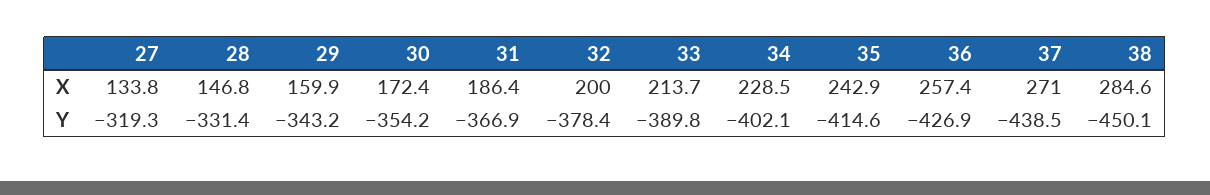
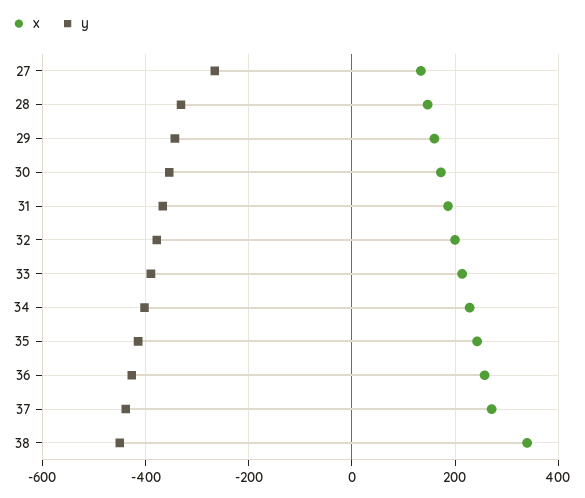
  {
    "X": {
      "27": 133.8,
      "28": 146.8,
      "29": 159.9,
      "30": 172.4,
      "31": 186.4,
      "32": 200,
      "33": 213.7,
      "34": 228.5,
      "35": 242.9,
      "36": 257.4,
      "37": 271,
-     "38": 284.6
+     "38": 340
    },
    "Y": {
-     "27": -319.3,
+     "27": -260,
      "28": -331.4,
      "29": -343.2,
      "30": -354.2,
      "31": -366.9,
      "32": -378.4,
      "33": -389.8,
      "34": -402.1,
      "35": -414.6,
      "36": -426.9,
      "37": -438.5,
      "38": -450.1
    }
  }

